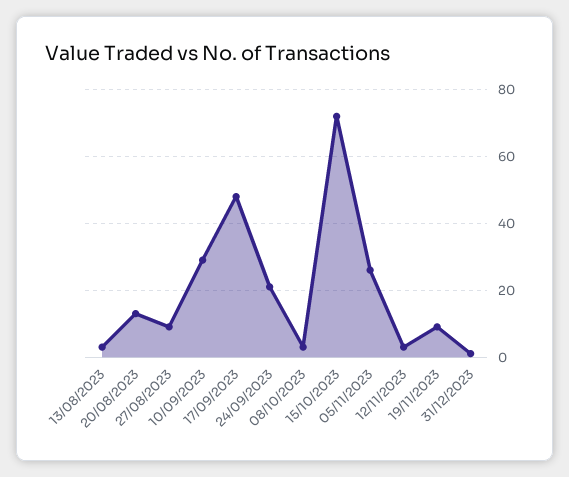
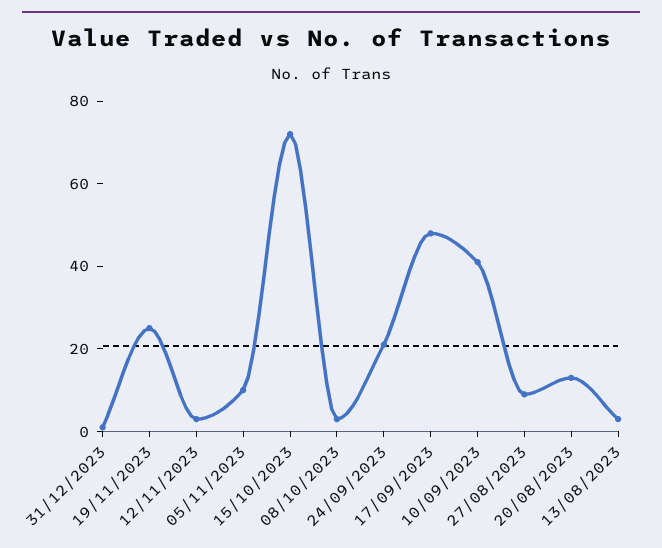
  {
    "13/08/2023": 5,
    "20/08/2023": 15,
    "27/08/2023": 10,
-   "10/09/2023": 30,
+   "10/09/2023": 40,
    "17/09/2023": 50,
    "24/09/2023": 20,
    "08/10/2023": 5,
    "15/10/2023": 70,
-   "05/11/2023": 25,
+   "05/11/2023": 10,
    "12/11/2023": 5,
-   "19/11/2023": 10,
+   "19/11/2023": 25,
    "31/12/2023": 0
  }

